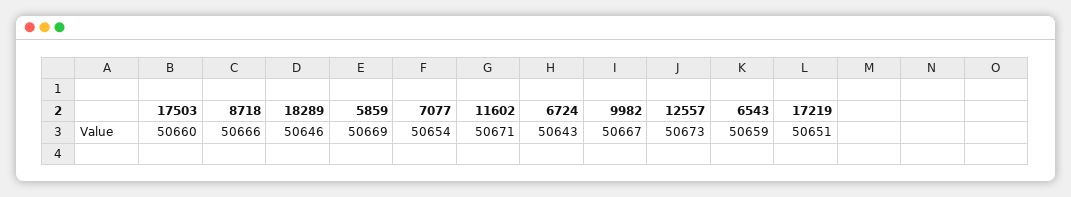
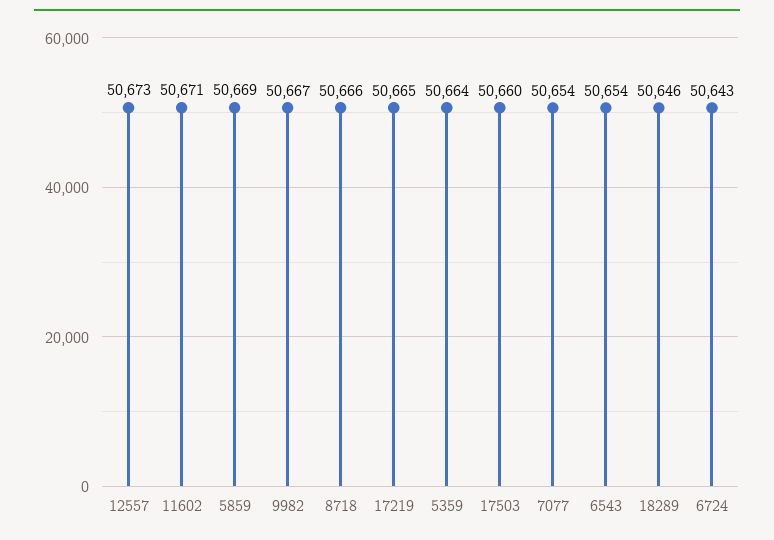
  {
    "17503": 50660,
    "8718": 50666,
    "18289": 50646,
    "5859": 50669,
    "7077": 50654,
    "11602": 50671,
    "6724": 50643,
    "9982": 50667,
    "12557": 50673,
-   "6543": 50659,
+   "6543": 50654,
-   "17219": 50651
+   "17219": 50665,
+   "5359": 50664
  }

